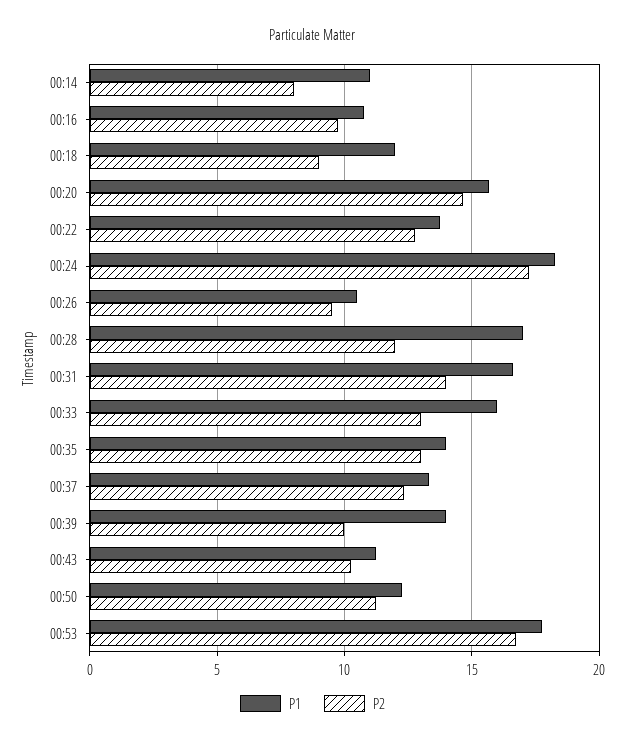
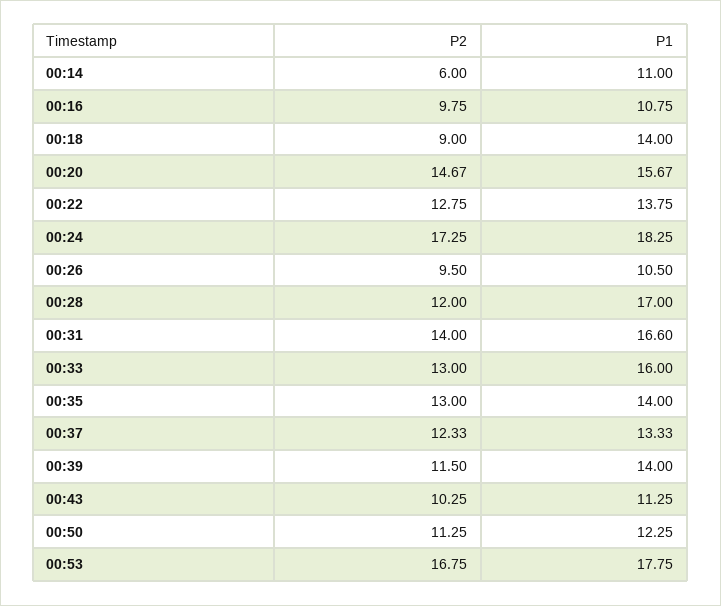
  {
    "P1": {
      "00:14": 11,
      "00:16": 10.75,
-     "00:18": 12,
+     "00:18": 14,
      "00:20": 15.67,
      "00:22": 13.75,
      "00:24": 18.25,
      "00:26": 10.5,
      "00:28": 17,
      "00:31": 16.6,
      "00:33": 16,
      "00:35": 14,
      "00:37": 13.33,
      "00:39": 14,
      "00:43": 11.25,
      "00:50": 12.25,
      "00:53": 17.75
    },
    "P2": {
-     "00:14": 8,
+     "00:14": 6,
      "00:16": 9.75,
      "00:18": 9,
      "00:20": 14.67,
      "00:22": 12.75,
      "00:24": 17.25,
      "00:26": 9.5,
      "00:28": 12,
      "00:31": 14,
      "00:33": 13,
      "00:35": 13,
      "00:37": 12.33,
-     "00:39": 10,
+     "00:39": 11.5,
      "00:43": 10.25,
      "00:50": 11.25,
      "00:53": 16.75
    }
  }

